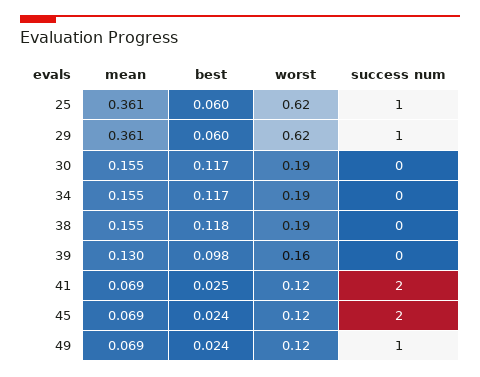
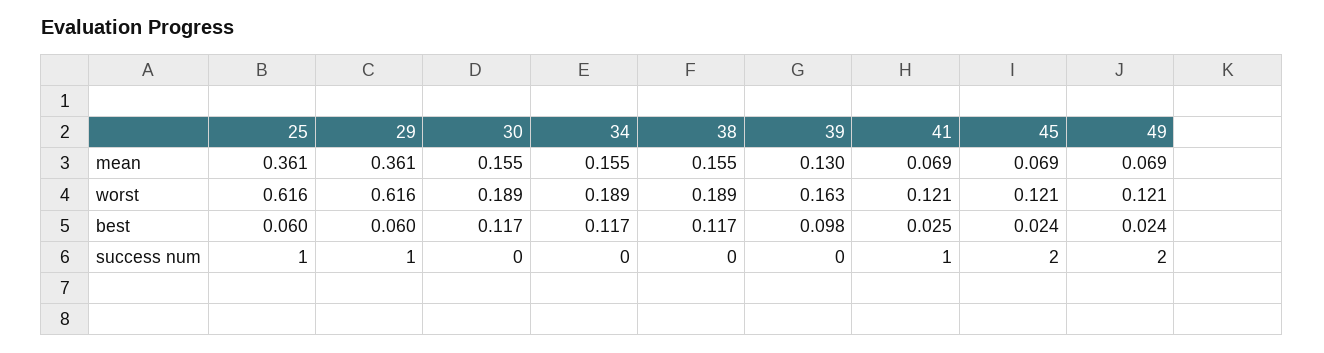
  {
    "mean": {
      "25": 0.361,
      "29": 0.361,
      "30": 0.155,
      "34": 0.155,
      "38": 0.155,
      "39": 0.13,
      "41": 0.069,
      "45": 0.069,
      "49": 0.069
    },
    "best": {
      "25": 0.06,
      "29": 0.06,
      "30": 0.117,
      "34": 0.117,
-     "38": 0.118,
+     "38": 0.117,
      "39": 0.098,
      "41": 0.025,
      "45": 0.024,
      "49": 0.024
    },
    "worst": {
      "25": 0.616,
      "29": 0.616,
      "30": 0.189,
      "34": 0.189,
      "38": 0.189,
      "39": 0.163,
      "41": 0.121,
      "45": 0.121,
      "49": 0.121
    },
    "success num": {
      "25": 1,
      "29": 1,
      "30": 0,
      "34": 0,
      "38": 0,
      "39": 0,
-     "41": 2,
+     "41": 1,
      "45": 2,
-     "49": 1
+     "49": 2
    }
  }

